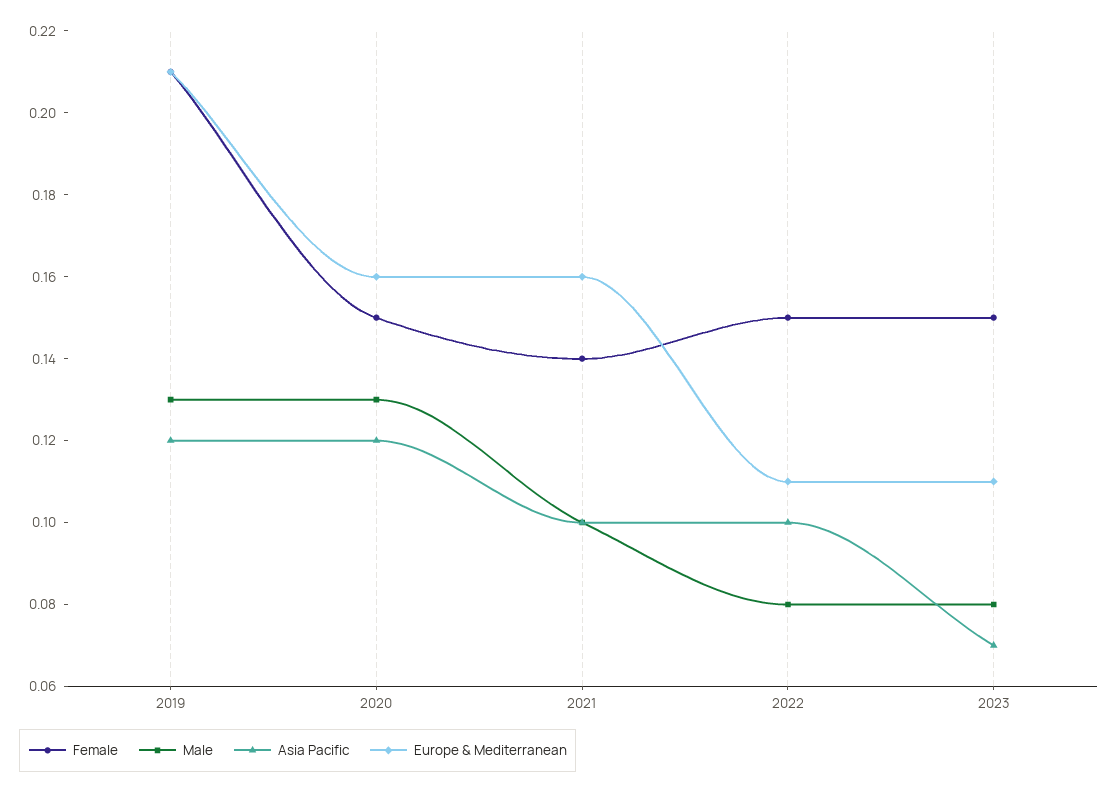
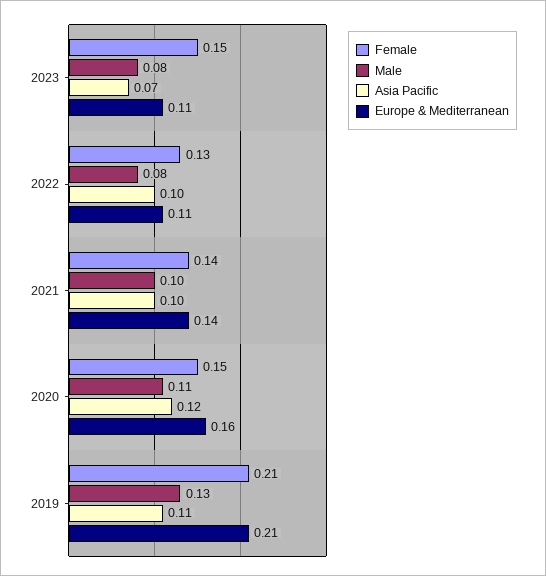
  {
    "Female": {
      "2019": 0.21,
      "2020": 0.15,
      "2021": 0.14,
-     "2022": 0.15,
+     "2022": 0.13,
      "2023": 0.15
    },
    "Male": {
      "2019": 0.13,
-     "2020": 0.13,
+     "2020": 0.11,
      "2021": 0.1,
      "2022": 0.08,
      "2023": 0.08
    },
    "Asia Pacific": {
-     "2019": 0.12,
+     "2019": 0.11,
      "2020": 0.12,
      "2021": 0.1,
      "2022": 0.1,
      "2023": 0.07
    },
    "Europe & Mediterranean": {
      "2019": 0.21,
      "2020": 0.16,
-     "2021": 0.16,
+     "2021": 0.14,
      "2022": 0.11,
      "2023": 0.11
    }
  }

